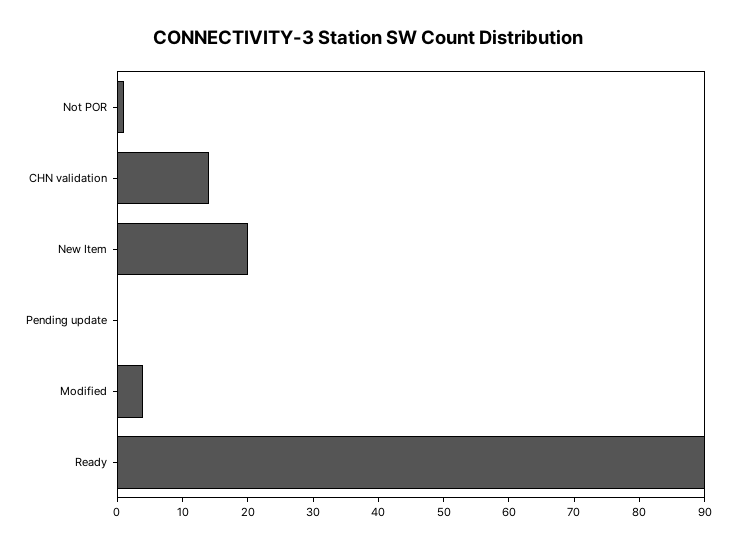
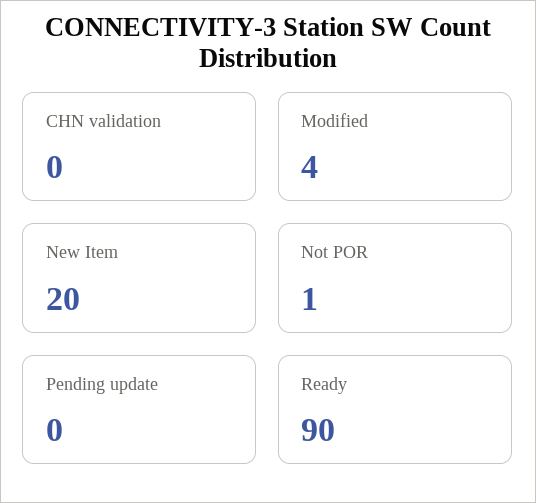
  {
    "Not POR": 1,
-   "CHN validation": 15,
+   "CHN validation": 0,
    "New Item": 20,
    "Pending update": 0,
    "Modified": 4,
    "Ready": 90
  }

